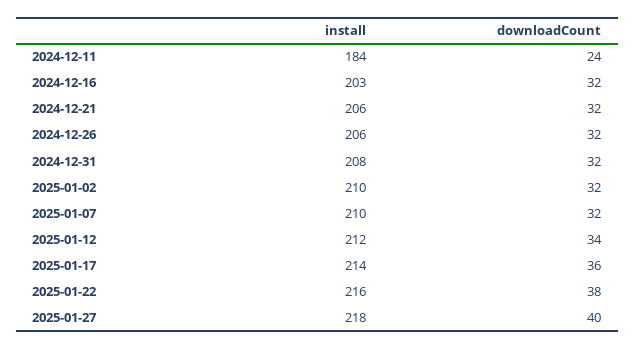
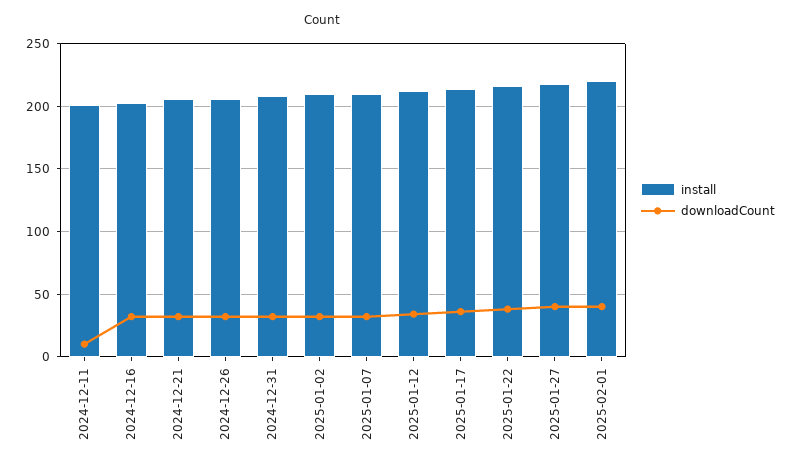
  {
    "install": {
-     "2024-12-11": 184,
+     "2024-12-11": 200,
      "2024-12-16": 203,
      "2024-12-21": 206,
      "2024-12-26": 206,
      "2024-12-31": 208,
      "2025-01-02": 210,
      "2025-01-07": 210,
      "2025-01-12": 212,
      "2025-01-17": 214,
      "2025-01-22": 216,
-     "2025-01-27": 218
+     "2025-01-27": 218,
+     "2025-02-01": 220
    },
    "downloadCount": {
-     "2024-12-11": 24,
+     "2024-12-11": 10,
      "2024-12-16": 32,
      "2024-12-21": 32,
      "2024-12-26": 32,
      "2024-12-31": 32,
      "2025-01-02": 32,
      "2025-01-07": 32,
      "2025-01-12": 34,
      "2025-01-17": 36,
      "2025-01-22": 38,
-     "2025-01-27": 40
+     "2025-01-27": 40,
+     "2025-02-01": 40
    }
  }

